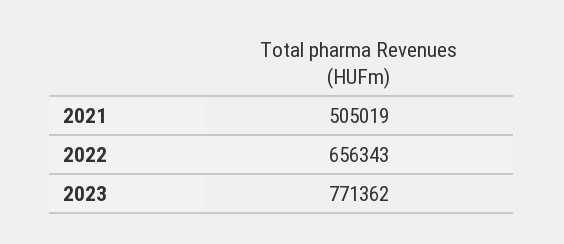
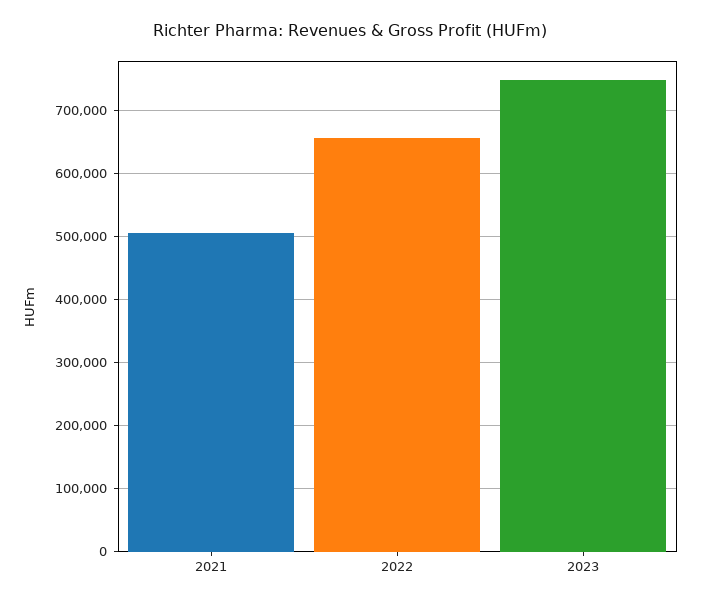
  {
    "2021": 505019,
    "2022": 656343,
-   "2023": 771362
+   "2023": 750000
  }

